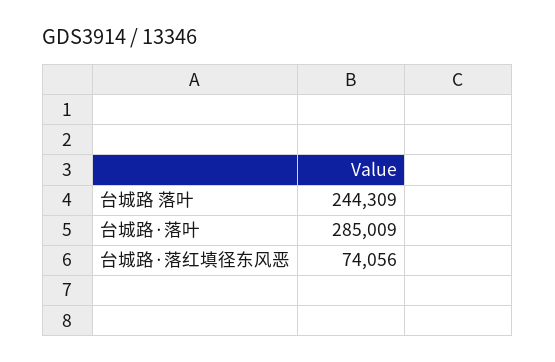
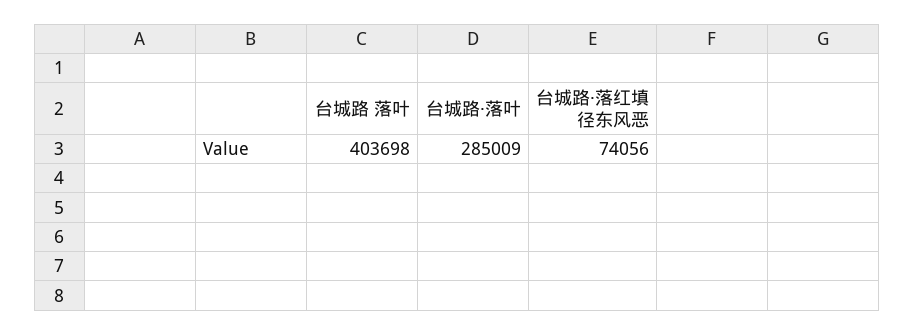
  {
-   "台城路 落叶": 244309,
+   "台城路 落叶": 403698,
    "台城路·落叶": 285009,
    "台城路·落红填径东风恶": 74056
  }

